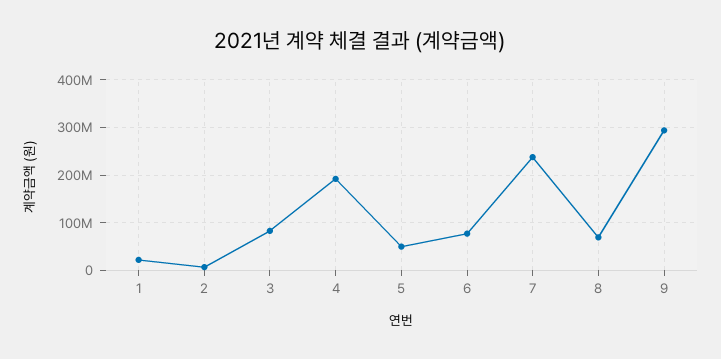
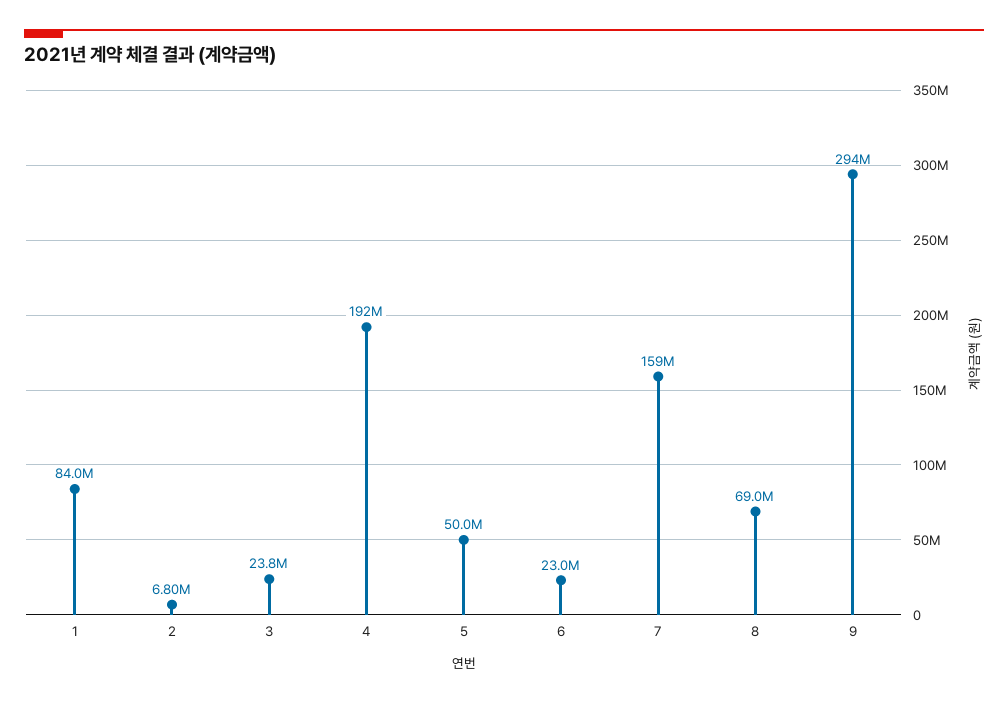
  {
-   "1": 20000000,
+   "1": 84000000,
    "2": 6800000,
-   "3": 80000000,
+   "3": 23800000,
    "4": 192000000,
    "5": 50000000,
-   "6": 80000000,
+   "6": 23000000,
-   "7": 240000000,
+   "7": 159000000,
    "8": 69000000,
    "9": 294000000
  }

